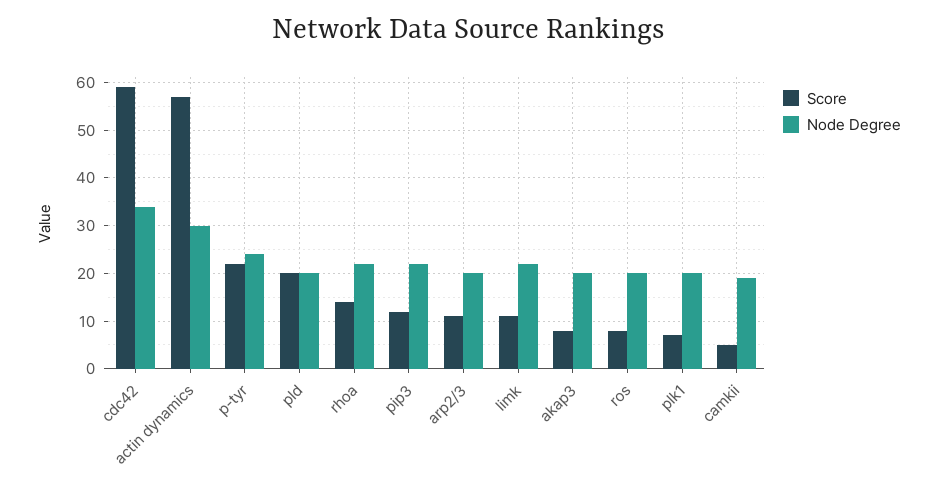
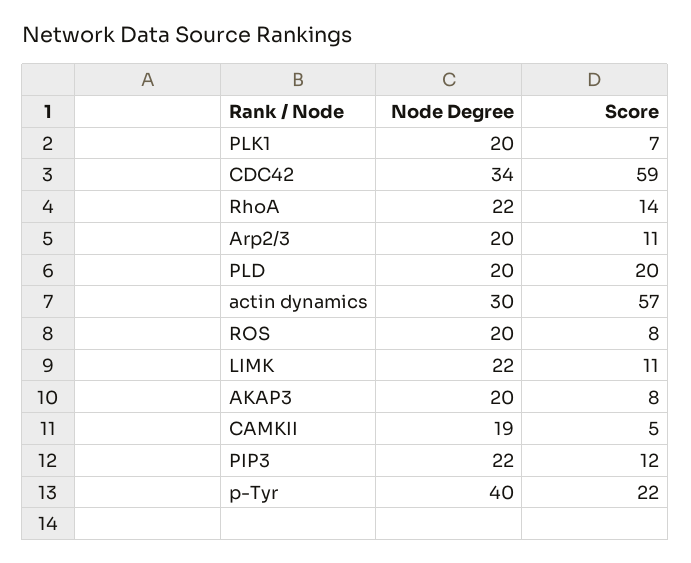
  {
    "Score": {
      "cdc42": 59,
      "actin dynamics": 57,
      "p-tyr": 22,
      "pld": 20,
      "rhoa": 14,
      "pip3": 12,
      "arp2/3": 11,
      "limk": 11,
      "akap3": 8,
      "ros": 8,
      "plk1": 7,
      "camkii": 5
    },
    "Node Degree": {
      "cdc42": 34,
      "actin dynamics": 30,
-     "p-tyr": 25,
+     "p-tyr": 40,
      "pld": 20,
      "rhoa": 22,
      "pip3": 22,
      "arp2/3": 20,
      "limk": 22,
      "akap3": 20,
      "ros": 20,
      "plk1": 20,
      "camkii": 19
    }
  }

